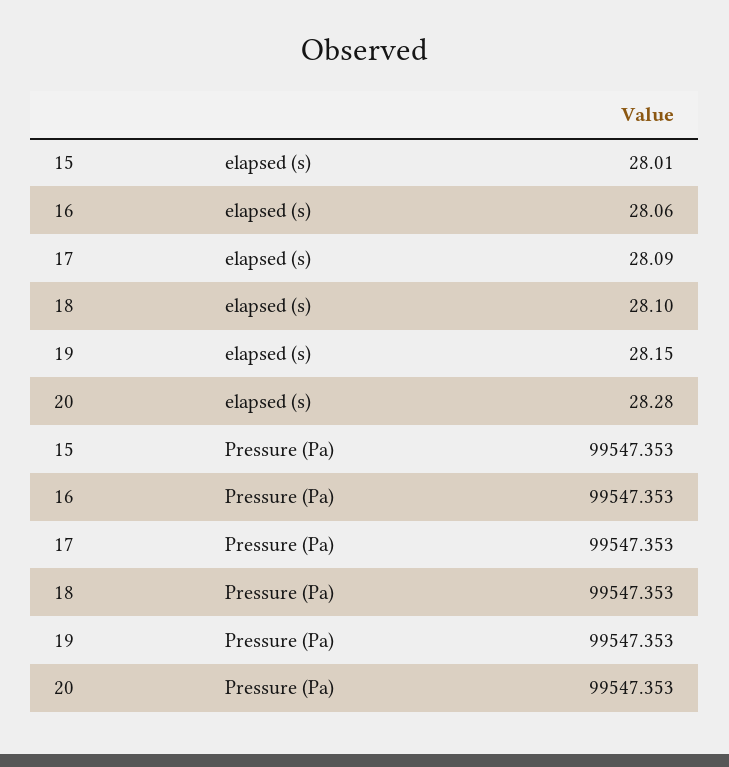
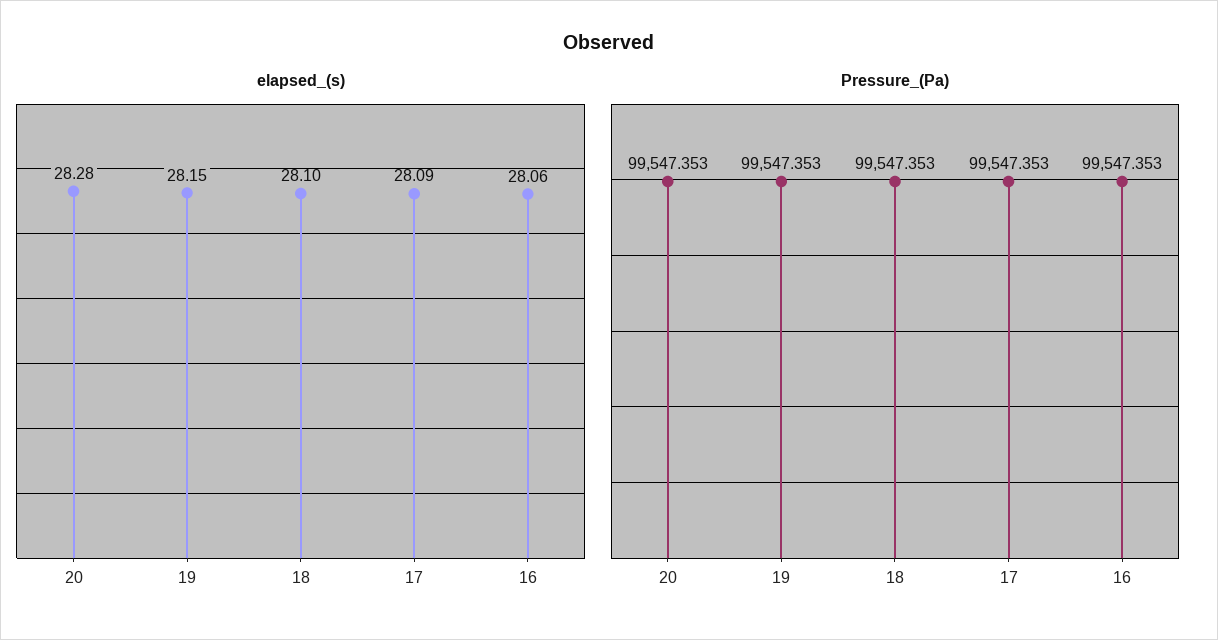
  {
    "elapsed (s)": {
-     "15": 28.01,
      "16": 28.06,
      "17": 28.09,
      "18": 28.1,
      "19": 28.15,
      "20": 28.28
    },
    "Pressure (Pa)": {
-     "15": 99547.353,
      "16": 99547.353,
      "17": 99547.353,
      "18": 99547.353,
      "19": 99547.353,
      "20": 99547.353
    }
  }

